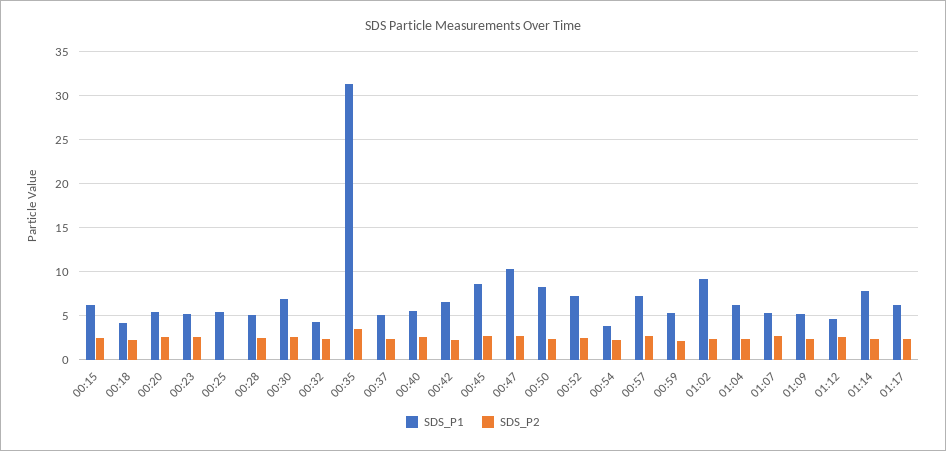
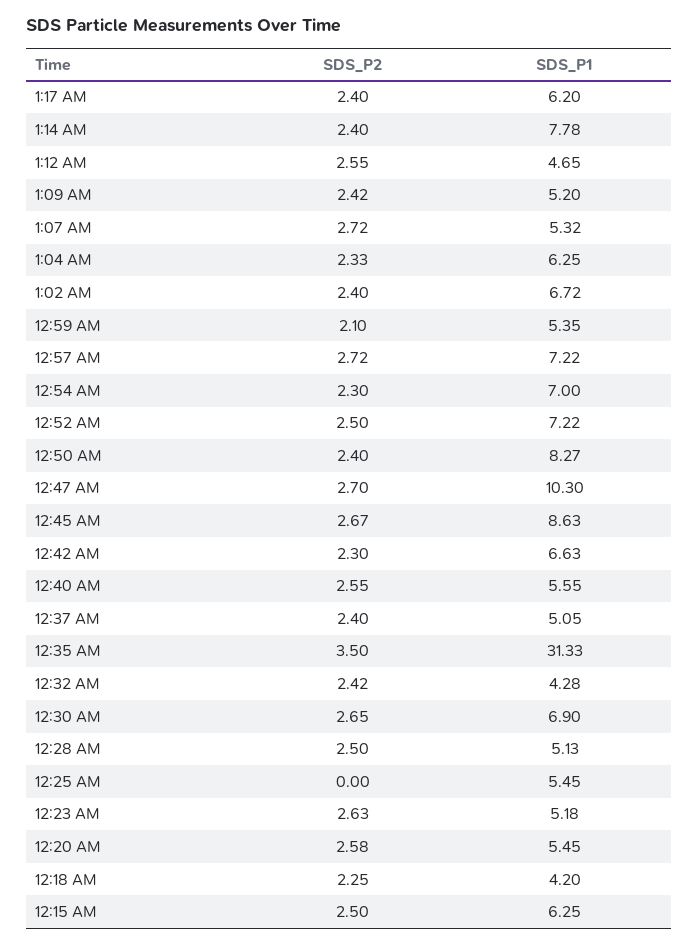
  {
    "SDS_P1": {
      "00:15": 6.25,
      "00:18": 4.2,
      "00:20": 5.45,
      "00:23": 5.18,
      "00:25": 5.45,
      "00:28": 5.13,
      "00:30": 6.9,
      "00:32": 4.28,
      "00:35": 31.33,
      "00:37": 5.05,
      "00:40": 5.55,
      "00:42": 6.63,
      "00:45": 8.63,
      "00:47": 10.3,
      "00:50": 8.27,
      "00:52": 7.22,
-     "00:54": 4,
+     "00:54": 7,
      "00:57": 7.22,
      "00:59": 5.35,
-     "01:02": 9,
+     "01:02": 6.72,
      "01:04": 6.25,
      "01:07": 5.32,
      "01:09": 5.2,
      "01:12": 4.65,
      "01:14": 7.78,
      "01:17": 6.2
    },
    "SDS_P2": {
      "00:15": 2.5,
      "00:18": 2.25,
      "00:20": 2.58,
      "00:23": 2.63,
      "00:25": 0,
      "00:28": 2.5,
      "00:30": 2.65,
      "00:32": 2.42,
      "00:35": 3.5,
      "00:37": 2.4,
      "00:40": 2.55,
      "00:42": 2.3,
      "00:45": 2.67,
      "00:47": 2.7,
      "00:50": 2.4,
      "00:52": 2.5,
      "00:54": 2.3,
      "00:57": 2.72,
      "00:59": 2.1,
      "01:02": 2.4,
      "01:04": 2.33,
      "01:07": 2.72,
      "01:09": 2.42,
      "01:12": 2.55,
      "01:14": 2.4,
      "01:17": 2.4
    }
  }

